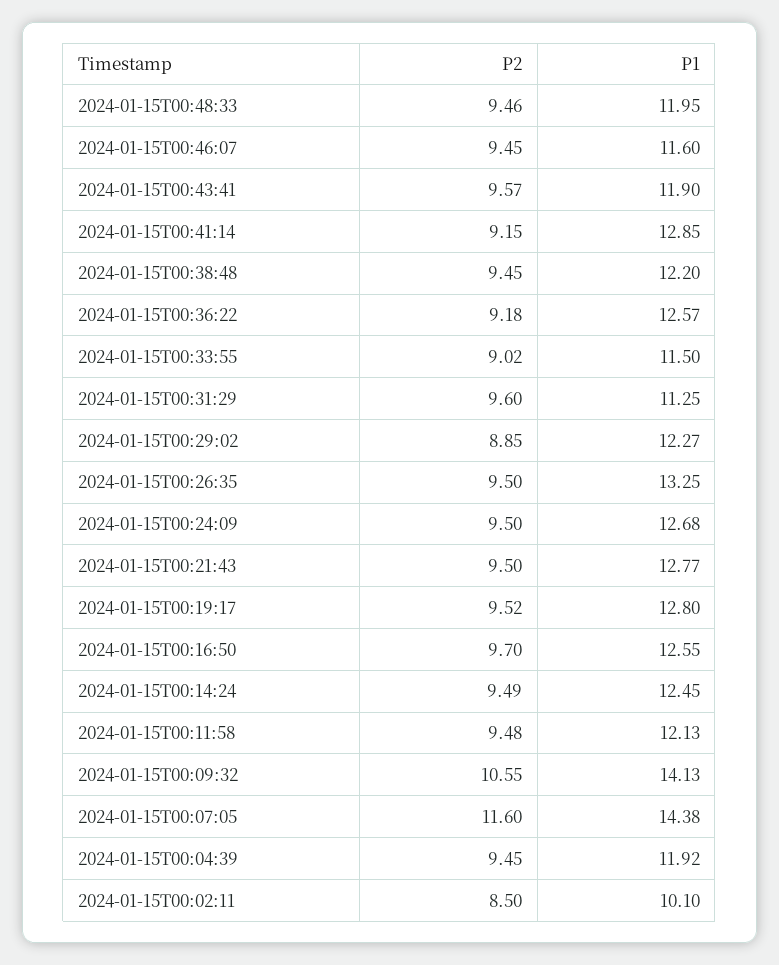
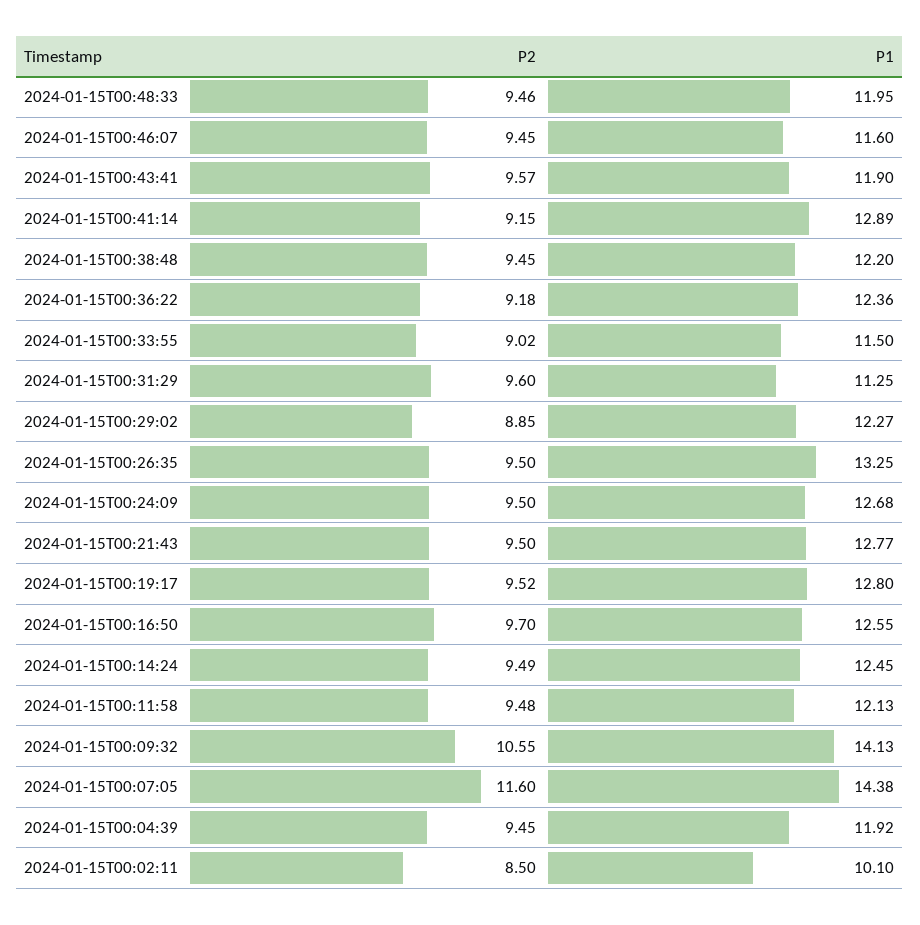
  {
    "P2": {
      "2024-01-15T00:48:33": 9.46,
      "2024-01-15T00:46:07": 9.45,
      "2024-01-15T00:43:41": 9.57,
      "2024-01-15T00:41:14": 9.15,
      "2024-01-15T00:38:48": 9.45,
      "2024-01-15T00:36:22": 9.18,
      "2024-01-15T00:33:55": 9.02,
      "2024-01-15T00:31:29": 9.6,
      "2024-01-15T00:29:02": 8.85,
      "2024-01-15T00:26:35": 9.5,
      "2024-01-15T00:24:09": 9.5,
      "2024-01-15T00:21:43": 9.5,
      "2024-01-15T00:19:17": 9.52,
      "2024-01-15T00:16:50": 9.7,
      "2024-01-15T00:14:24": 9.49,
      "2024-01-15T00:11:58": 9.48,
      "2024-01-15T00:09:32": 10.55,
      "2024-01-15T00:07:05": 11.6,
      "2024-01-15T00:04:39": 9.45,
      "2024-01-15T00:02:11": 8.5
    },
    "P1": {
      "2024-01-15T00:48:33": 11.95,
      "2024-01-15T00:46:07": 11.6,
      "2024-01-15T00:43:41": 11.9,
-     "2024-01-15T00:41:14": 12.85,
+     "2024-01-15T00:41:14": 12.89,
      "2024-01-15T00:38:48": 12.2,
-     "2024-01-15T00:36:22": 12.57,
+     "2024-01-15T00:36:22": 12.36,
      "2024-01-15T00:33:55": 11.5,
      "2024-01-15T00:31:29": 11.25,
      "2024-01-15T00:29:02": 12.27,
      "2024-01-15T00:26:35": 13.25,
      "2024-01-15T00:24:09": 12.68,
      "2024-01-15T00:21:43": 12.77,
      "2024-01-15T00:19:17": 12.8,
      "2024-01-15T00:16:50": 12.55,
      "2024-01-15T00:14:24": 12.45,
      "2024-01-15T00:11:58": 12.13,
      "2024-01-15T00:09:32": 14.13,
      "2024-01-15T00:07:05": 14.38,
      "2024-01-15T00:04:39": 11.92,
      "2024-01-15T00:02:11": 10.1
    }
  }

